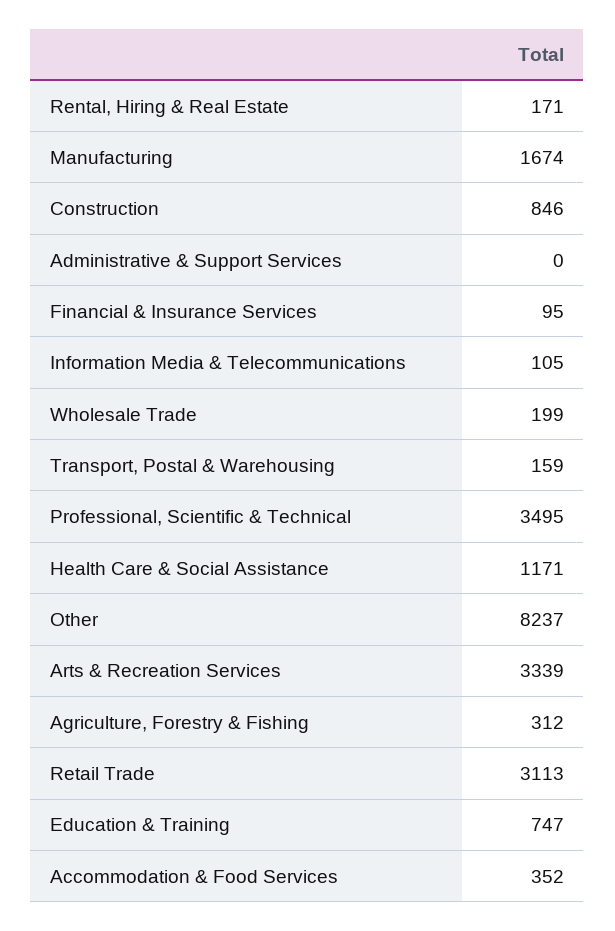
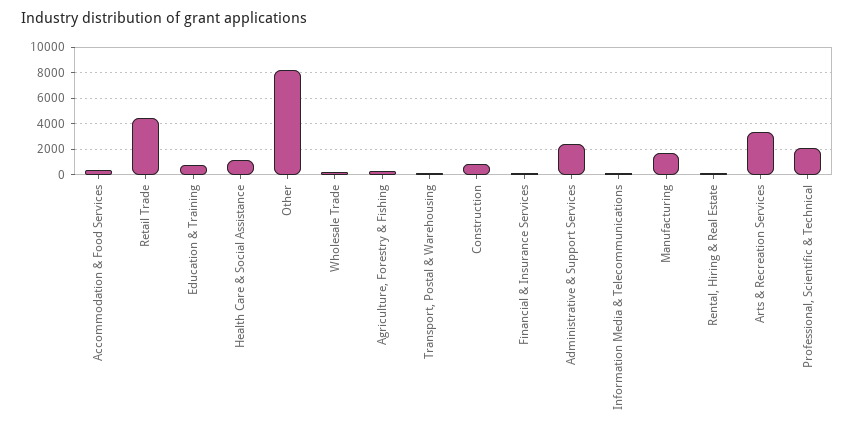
  {
    "Rental, Hiring & Real Estate": 171,
    "Manufacturing": 1674,
    "Construction": 846,
-   "Administrative & Support Services": 0,
+   "Administrative & Support Services": 2500,
    "Financial & Insurance Services": 95,
    "Information Media & Telecommunications": 105,
    "Wholesale Trade": 199,
    "Transport, Postal & Warehousing": 159,
-   "Professional, Scientific & Technical": 3495,
+   "Professional, Scientific & Technical": 2000,
    "Health Care & Social Assistance": 1171,
    "Other": 8237,
    "Arts & Recreation Services": 3339,
    "Agriculture, Forestry & Fishing": 312,
-   "Retail Trade": 3113,
+   "Retail Trade": 4500,
    "Education & Training": 747,
    "Accommodation & Food Services": 352
  }

